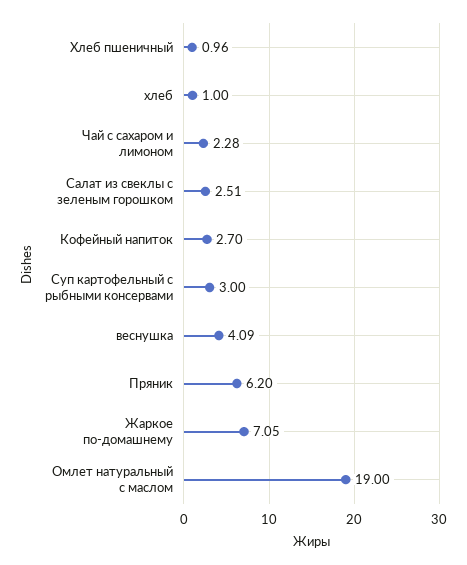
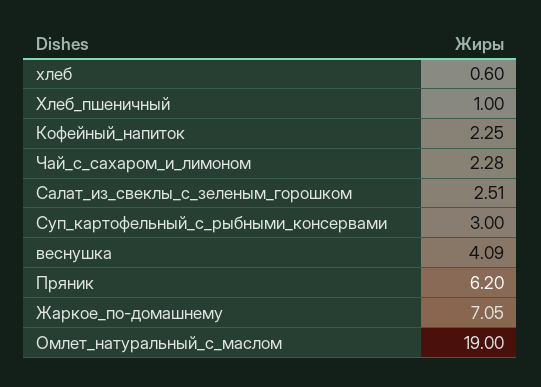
  {
-   "Хлеб пшеничный": 0.96,
+   "Хлеб пшеничный": 1,
-   "хлеб": 1,
+   "хлеб": 0.6,
    "Чай с сахаром и лимоном": 2.28,
    "Салат из свеклы с зеленым горошком": 2.51,
-   "Кофейный напиток": 2.7,
+   "Кофейный напиток": 2.25,
    "Суп картофельный с рыбными консервами": 3,
    "веснушка": 4.09,
    "Пряник": 6.2,
    "Жаркое по-домашнему": 7.05,
    "Омлет натуральный с маслом": 19
  }

